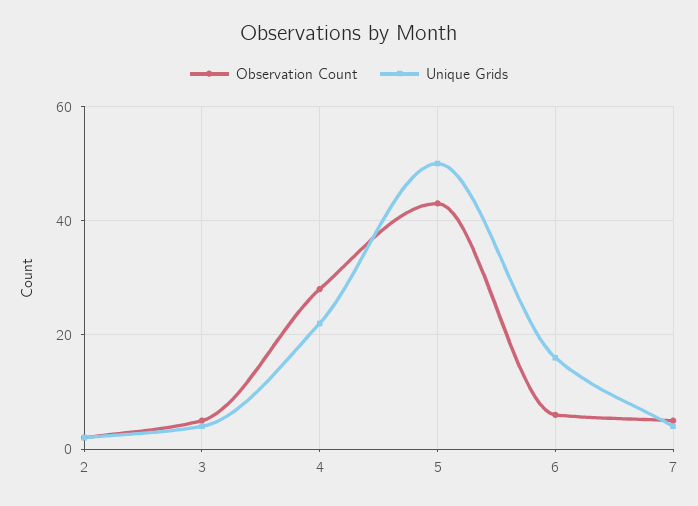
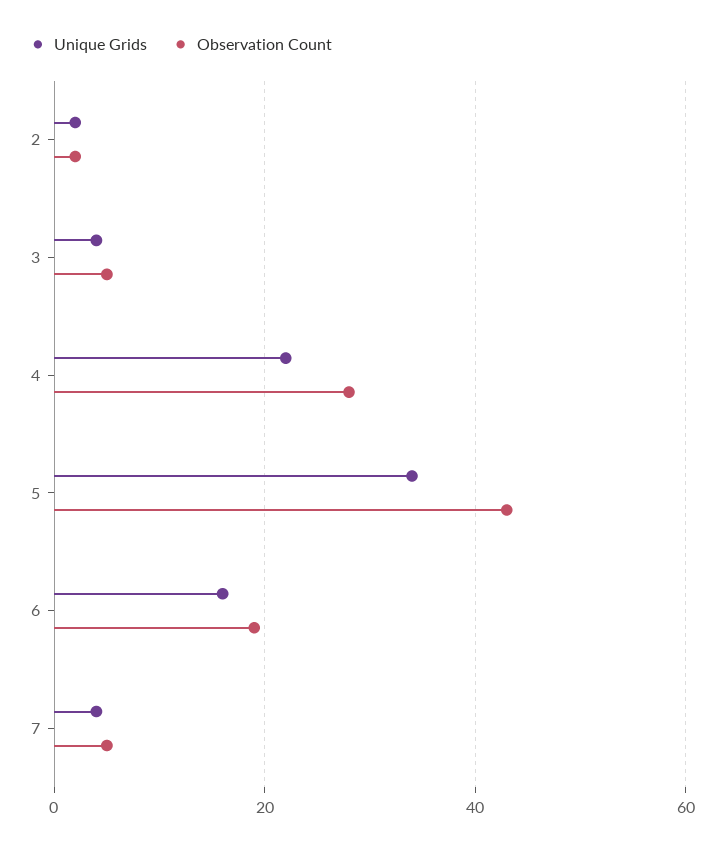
  {
    "Observation Count": {
      "2": 0,
      "3": 5,
      "4": 30,
      "5": 45,
-     "6": 5,
+     "6": 20,
      "7": 5
    },
    "Unique Grids": {
      "2": 0,
      "3": 5,
      "4": 20,
-     "5": 50,
+     "5": 35,
      "6": 15,
      "7": 5
    }
  }

